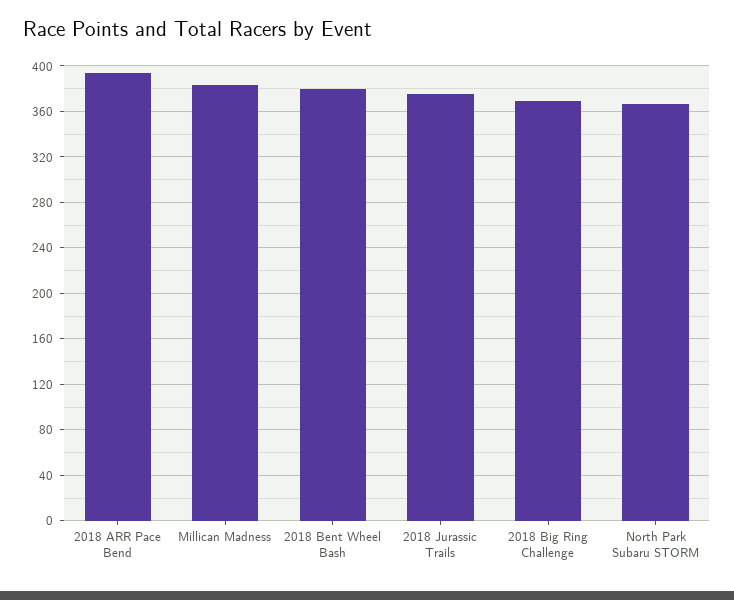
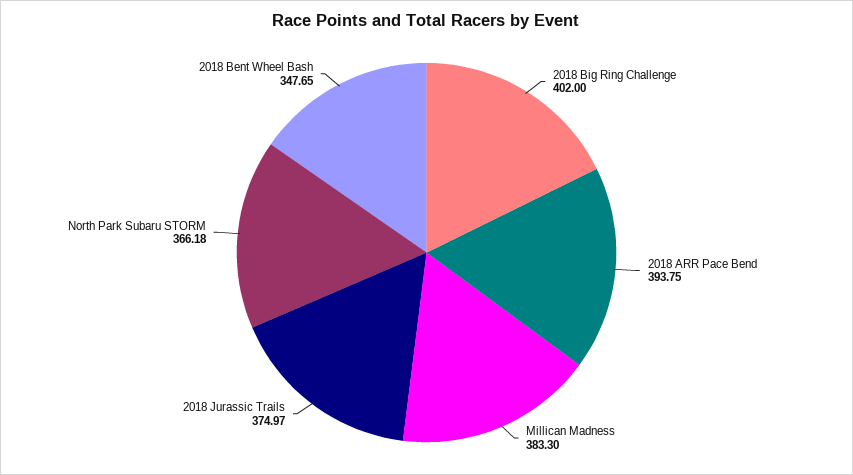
  {
    "2018 ARR Pace Bend": 393.75,
    "Millican Madness": 383.3,
-   "2018 Bent Wheel Bash": 380,
+   "2018 Bent Wheel Bash": 347.65,
    "2018 Jurassic Trails": 374.97,
-   "2018 Big Ring Challenge": 370,
+   "2018 Big Ring Challenge": 402,
    "North Park Subaru STORM": 366.18
  }

